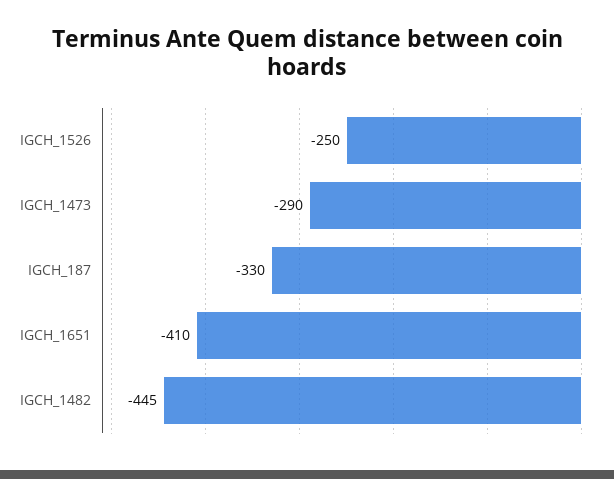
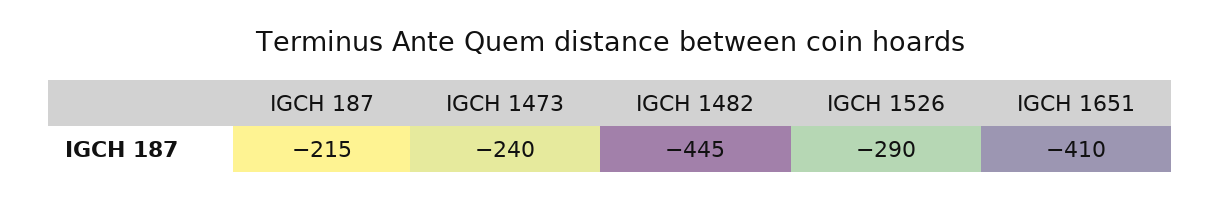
  {
-   "IGCH_1526": -250,
+   "IGCH_1526": -290,
-   "IGCH_1473": -290,
+   "IGCH_1473": -240,
-   "IGCH_187": -330,
+   "IGCH_187": -215,
    "IGCH_1651": -410,
    "IGCH_1482": -445
  }

